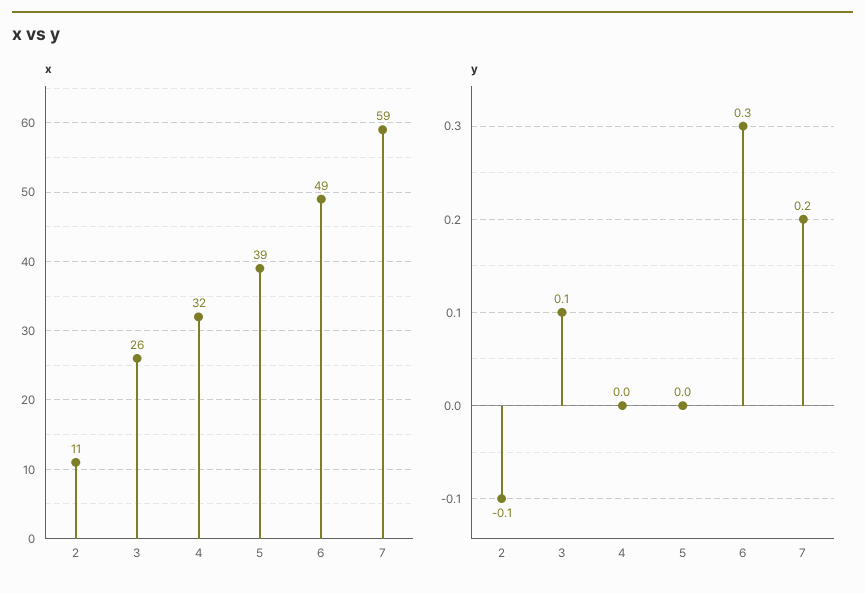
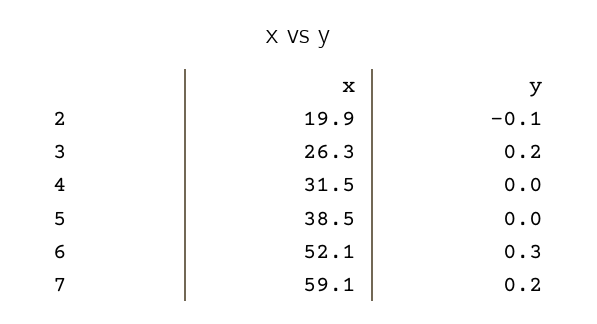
  {
    "x": {
-     "2": 11,
+     "2": 19.9,
      "3": 26.3,
      "4": 31.5,
      "5": 38.5,
-     "6": 49,
+     "6": 52.1,
      "7": 59.1
    },
    "y": {
      "2": -0.1,
-     "3": 0.1,
+     "3": 0.2,
      "4": 0,
      "5": 0,
      "6": 0.3,
      "7": 0.2
    }
  }

